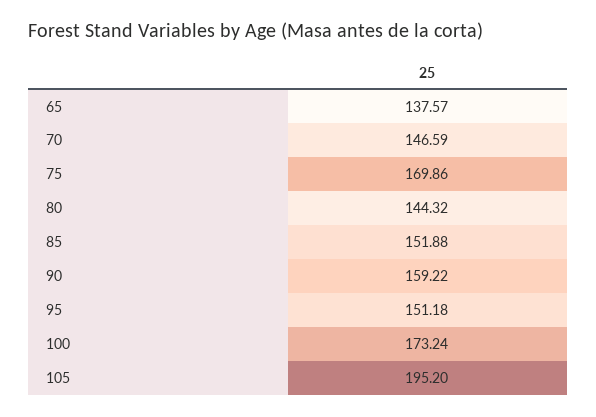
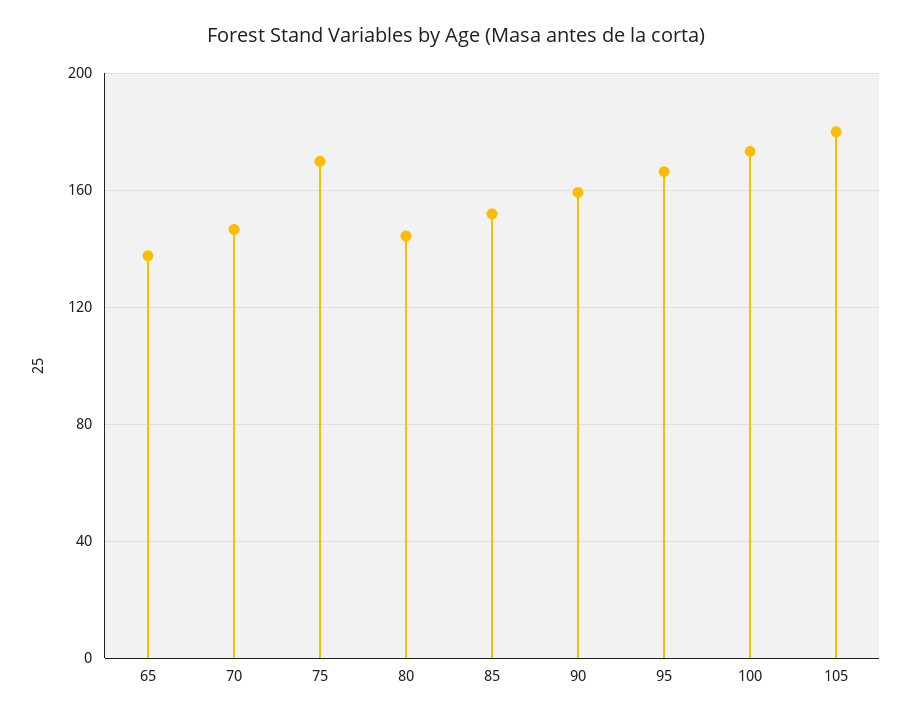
  {
    "65": 137.57,
    "70": 146.59,
    "75": 169.86,
    "80": 144.32,
    "85": 151.88,
    "90": 159.22,
-   "95": 151.18,
+   "95": 165,
    "100": 173.24,
-   "105": 195.2
+   "105": 180
  }

